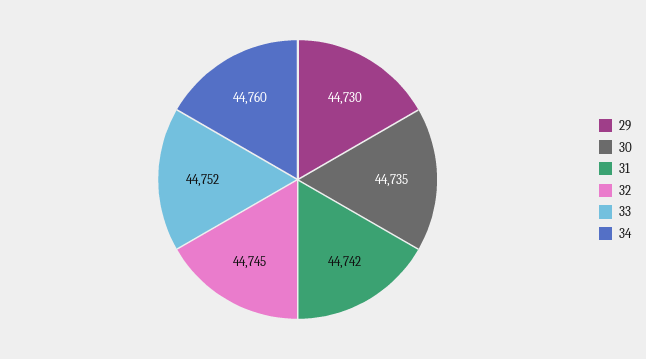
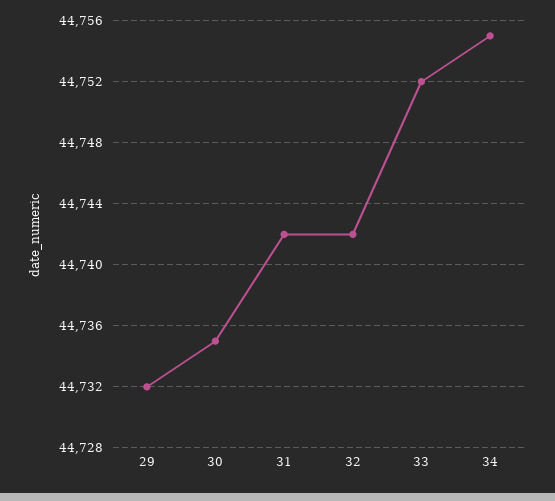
  {
-   "29": 44730,
+   "29": 44732,
    "30": 44735,
    "31": 44742,
-   "32": 44745,
+   "32": 44742,
    "33": 44752,
-   "34": 44760
+   "34": 44755
  }

